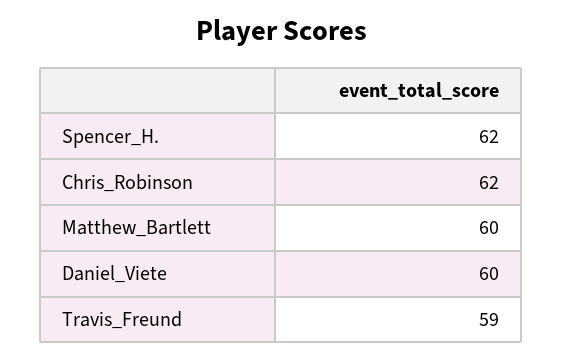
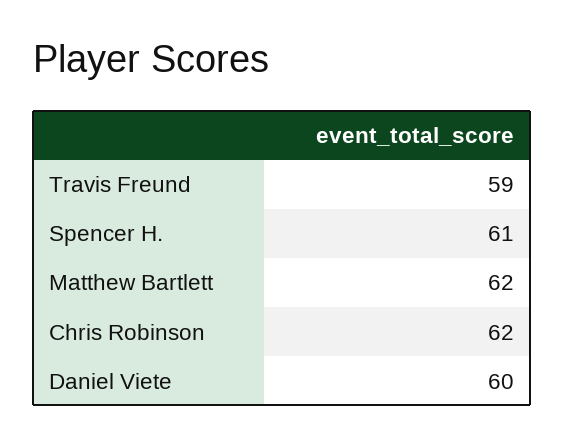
  {
-   "Spencer_H.": 62,
+   "Spencer_H.": 61,
    "Chris_Robinson": 62,
-   "Matthew_Bartlett": 60,
+   "Matthew_Bartlett": 62,
    "Daniel_Viete": 60,
    "Travis_Freund": 59
  }

